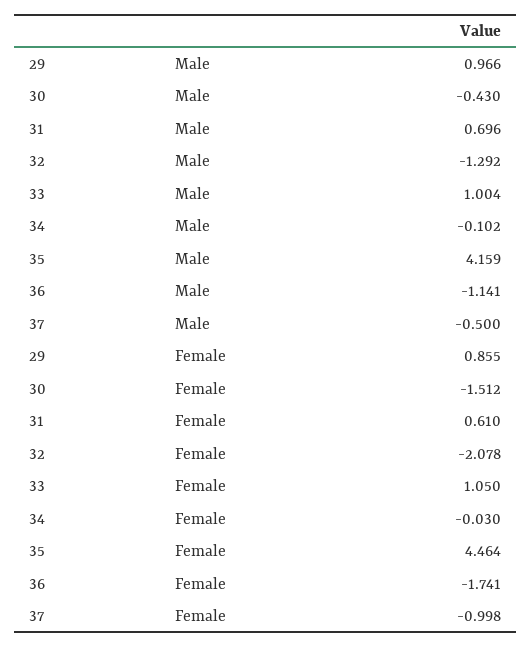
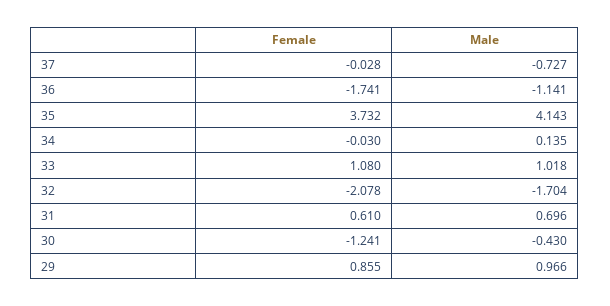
  {
    "29": {
      "Male": 0.966,
      "Female": 0.855
    },
    "30": {
      "Male": -0.43,
-     "Female": -1.512
+     "Female": -1.241
    },
    "31": {
      "Male": 0.696,
      "Female": 0.61
    },
    "32": {
-     "Male": -1.292,
+     "Male": -1.704,
      "Female": -2.078
    },
    "33": {
-     "Male": 1.004,
+     "Male": 1.018,
-     "Female": 1.05
+     "Female": 1.08
    },
    "34": {
-     "Male": -0.102,
+     "Male": 0.135,
      "Female": -0.03
    },
    "35": {
-     "Male": 4.159,
+     "Male": 4.143,
-     "Female": 4.464
+     "Female": 3.732
    },
    "36": {
      "Male": -1.141,
      "Female": -1.741
    },
    "37": {
-     "Male": -0.5,
+     "Male": -0.727,
-     "Female": -0.998
+     "Female": -0.028
    }
  }

